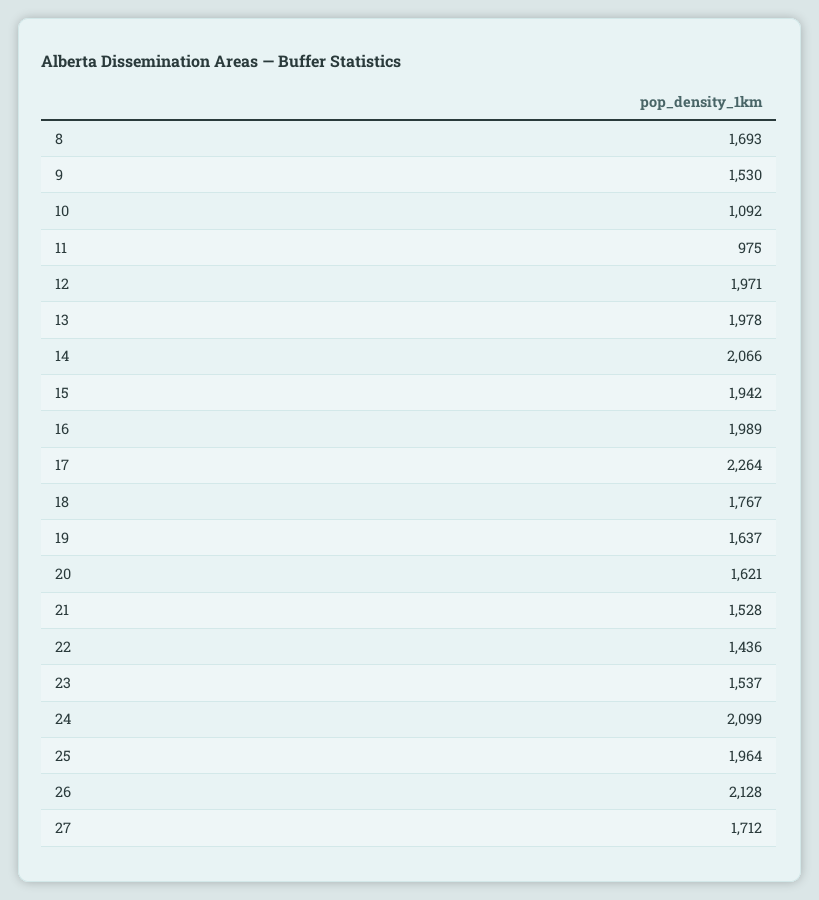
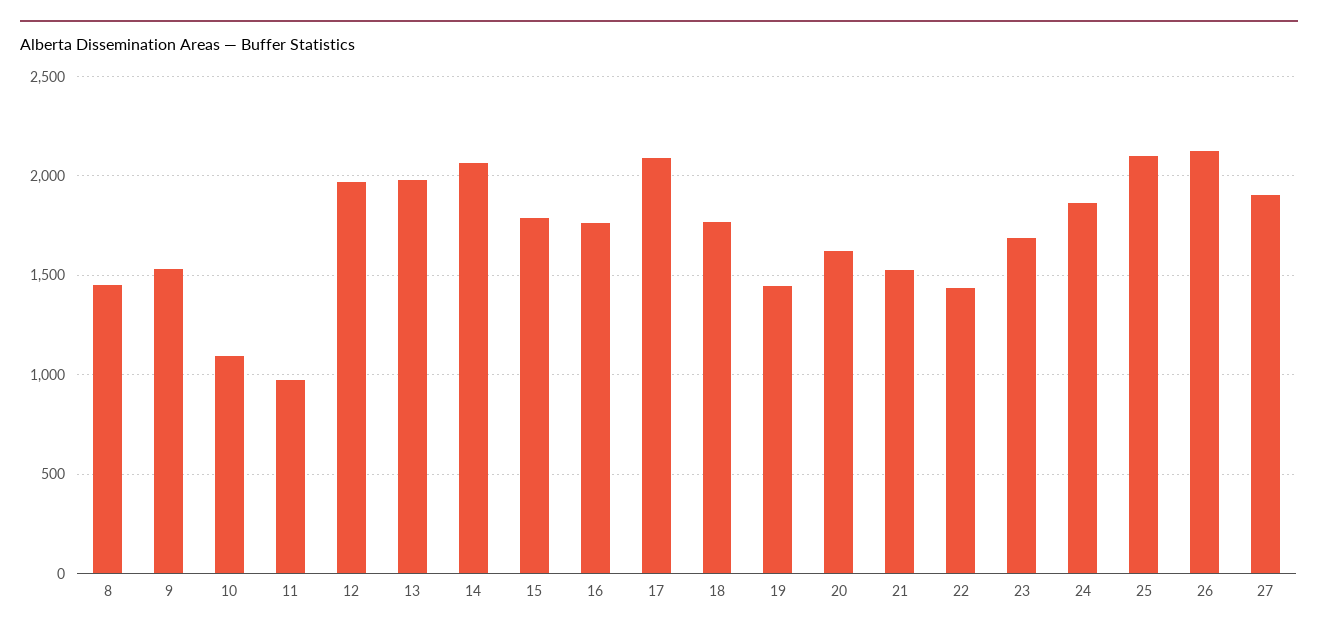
  {
-   "8": 1693,
+   "8": 1450,
    "9": 1530,
    "10": 1092,
    "11": 975,
    "12": 1971,
    "13": 1978,
    "14": 2066,
-   "15": 1942,
+   "15": 1800,
-   "16": 1989,
+   "16": 1750,
-   "17": 2264,
+   "17": 2100,
    "18": 1767,
-   "19": 1637,
+   "19": 1450,
    "20": 1621,
    "21": 1528,
    "22": 1436,
-   "23": 1537,
+   "23": 1700,
-   "24": 2099,
+   "24": 1850,
-   "25": 1964,
+   "25": 2100,
    "26": 2128,
-   "27": 1712
+   "27": 1900
  }

